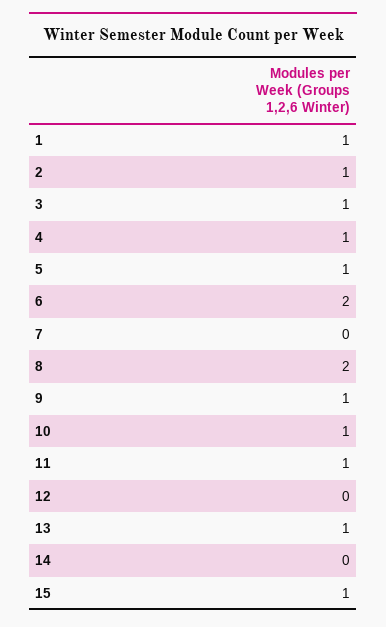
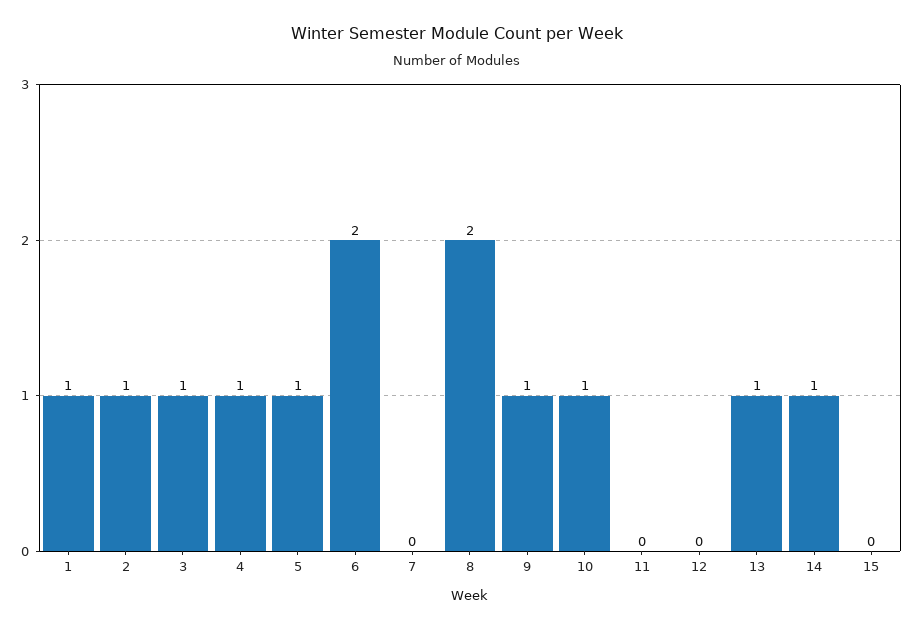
  {
    "1": 1,
    "2": 1,
    "3": 1,
    "4": 1,
    "5": 1,
    "6": 2,
    "7": 0,
    "8": 2,
    "9": 1,
    "10": 1,
-   "11": 1,
+   "11": 0,
    "12": 0,
    "13": 1,
-   "14": 0,
+   "14": 1,
-   "15": 1
+   "15": 0
  }

